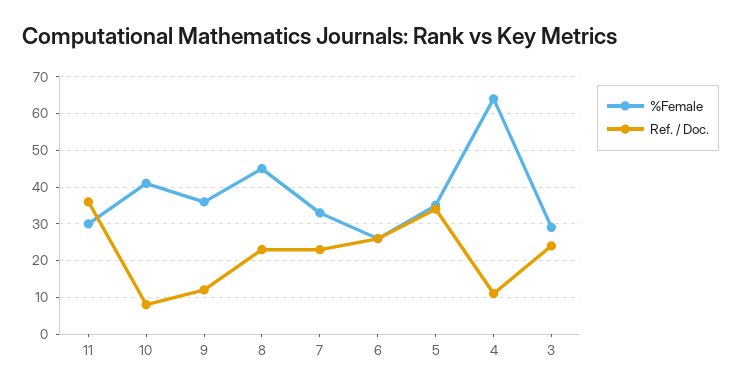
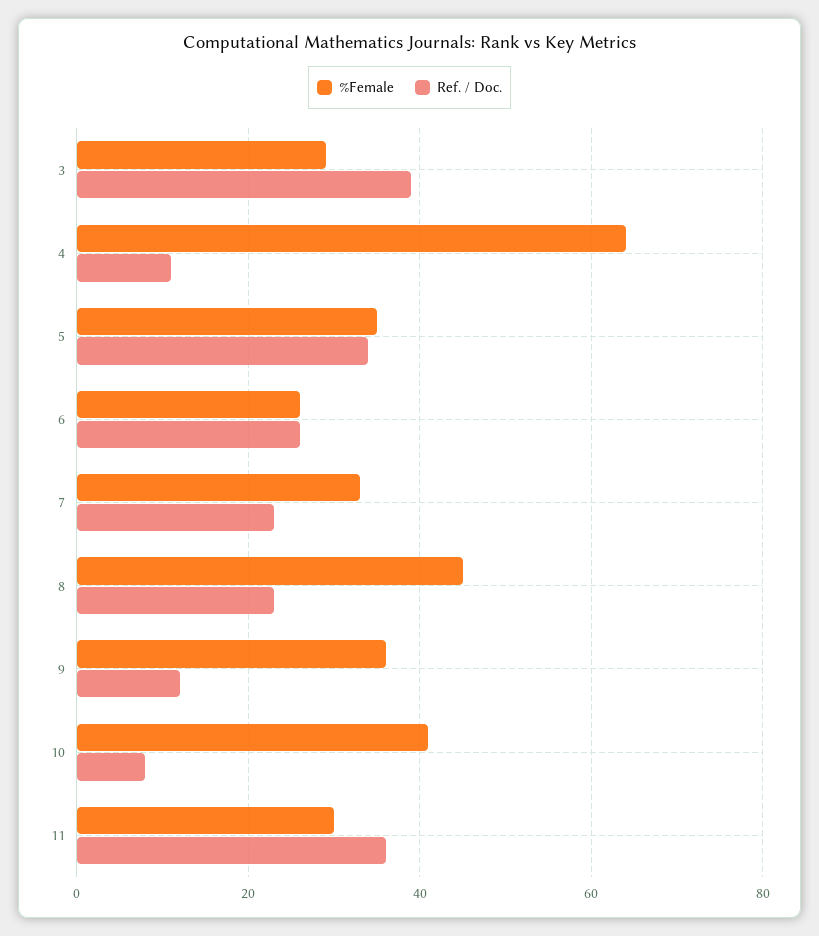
  {
    "%Female": {
      "11": 30,
      "10": 40,
      "9": 35,
      "8": 45,
      "7": 35,
      "6": 25,
      "5": 35,
      "4": 65,
      "3": 30
    },
    "Ref. / Doc.": {
      "11": 35,
      "10": 10,
      "9": 10,
      "8": 25,
      "7": 25,
      "6": 25,
      "5": 35,
      "4": 10,
-     "3": 25
+     "3": 40
    }
  }

